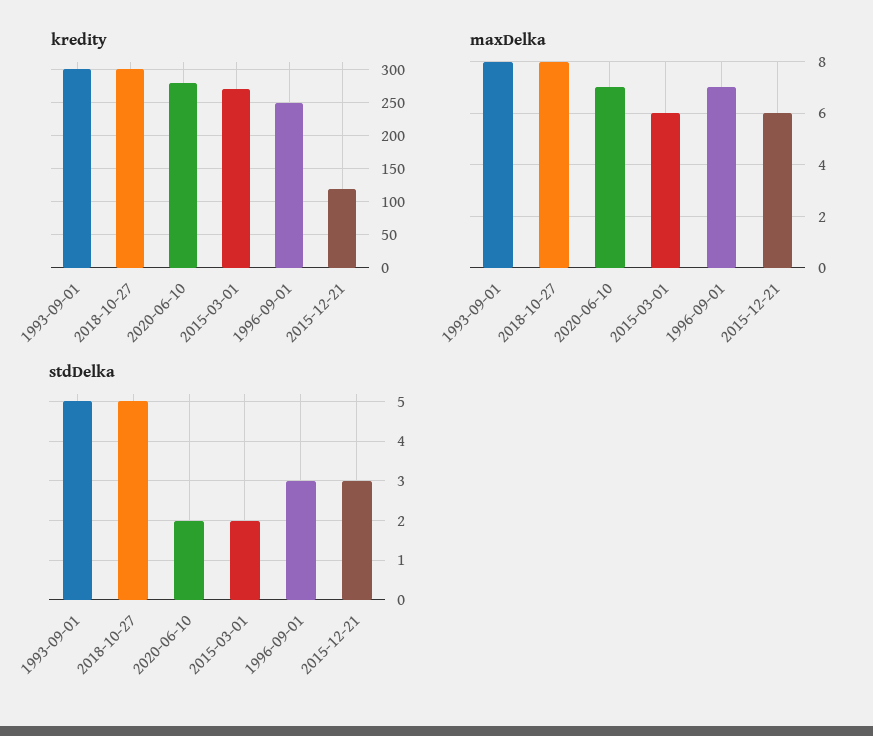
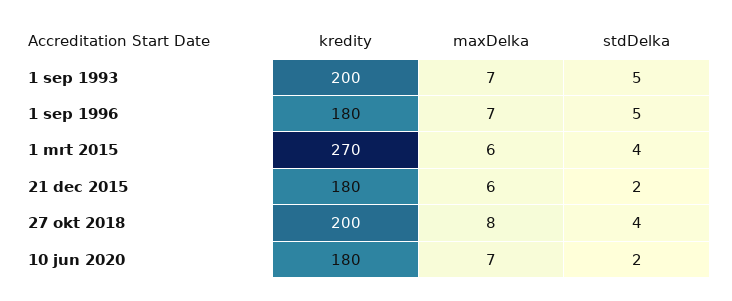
  {
    "kredity": {
-     "1993-09-01": 300,
+     "1993-09-01": 200,
-     "2018-10-27": 300,
+     "2018-10-27": 200,
-     "2020-06-10": 280,
+     "2020-06-10": 180,
      "2015-03-01": 270,
-     "1996-09-01": 250,
+     "1996-09-01": 180,
-     "2015-12-21": 120
+     "2015-12-21": 180
    },
    "maxDelka": {
-     "1993-09-01": 8,
+     "1993-09-01": 7,
      "2018-10-27": 8,
      "2020-06-10": 7,
      "2015-03-01": 6,
      "1996-09-01": 7,
      "2015-12-21": 6
    },
    "stdDelka": {
      "1993-09-01": 5,
-     "2018-10-27": 5,
+     "2018-10-27": 4,
      "2020-06-10": 2,
-     "2015-03-01": 2,
+     "2015-03-01": 4,
-     "1996-09-01": 3,
+     "1996-09-01": 5,
-     "2015-12-21": 3
+     "2015-12-21": 2
    }
  }

